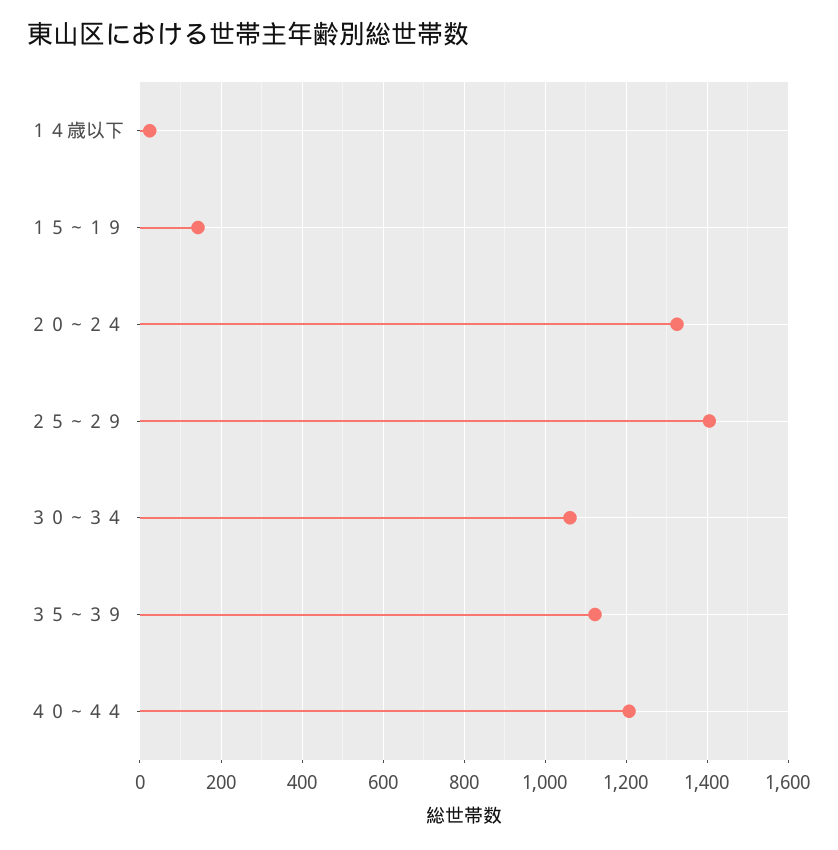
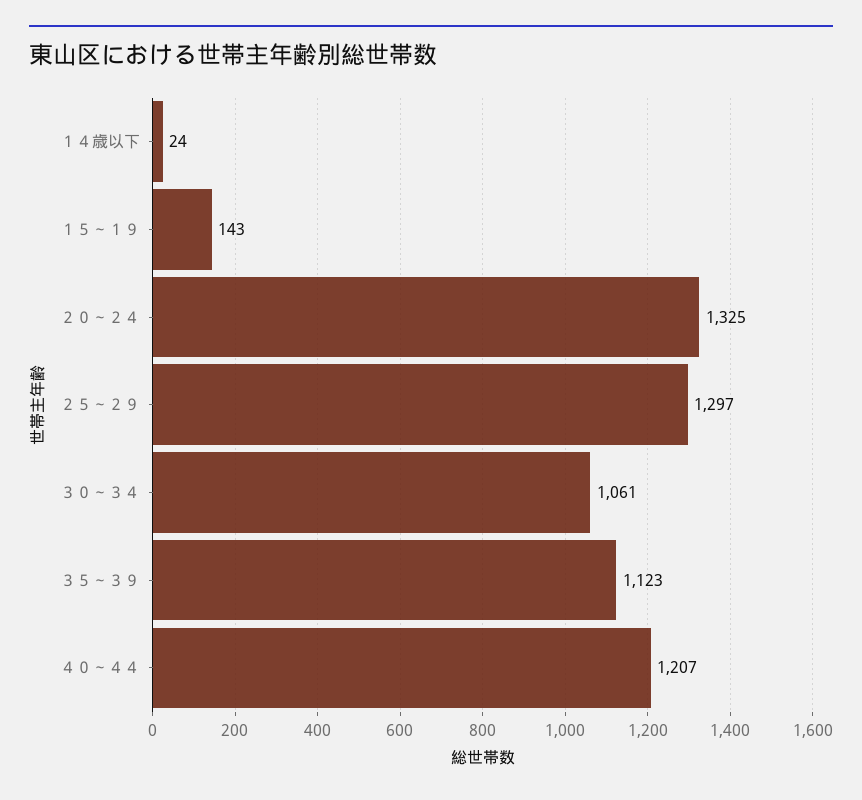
  {
    "１４歳以下": 24,
    "１５～１９": 143,
    "２０～２４": 1325,
-   "２５～２９": 1400,
+   "２５～２９": 1297,
    "３０～３４": 1061,
    "３５～３９": 1123,
    "４０～４４": 1207
  }

